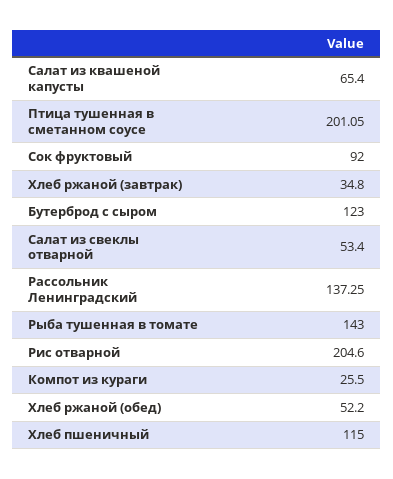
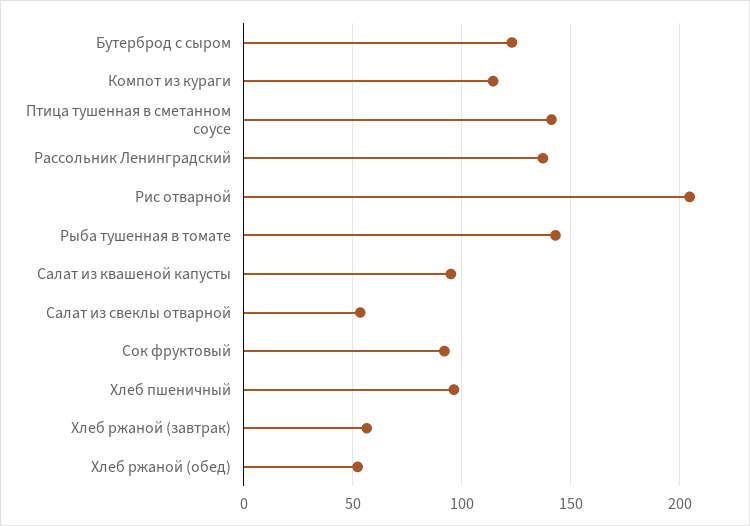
  {
-   "Салат из квашеной капусты": 65.4,
+   "Салат из квашеной капусты": 95,
-   "Птица тушенная в сметанном соусе": 201.05,
+   "Птица тушенная в сметанном соусе": 140,
    "Сок фруктовый": 92,
-   "Хлеб ржаной (завтрак)": 34.8,
+   "Хлеб ржаной (завтрак)": 55,
    "Бутерброд с сыром": 123,
    "Салат из свеклы отварной": 53.4,
    "Рассольник Ленинградский": 137.25,
    "Рыба тушенная в томате": 143,
    "Рис отварной": 204.6,
-   "Компот из кураги": 25.5,
+   "Компот из кураги": 115,
    "Хлеб ржаной (обед)": 52.2,
-   "Хлеб пшеничный": 115
+   "Хлеб пшеничный": 95
  }

